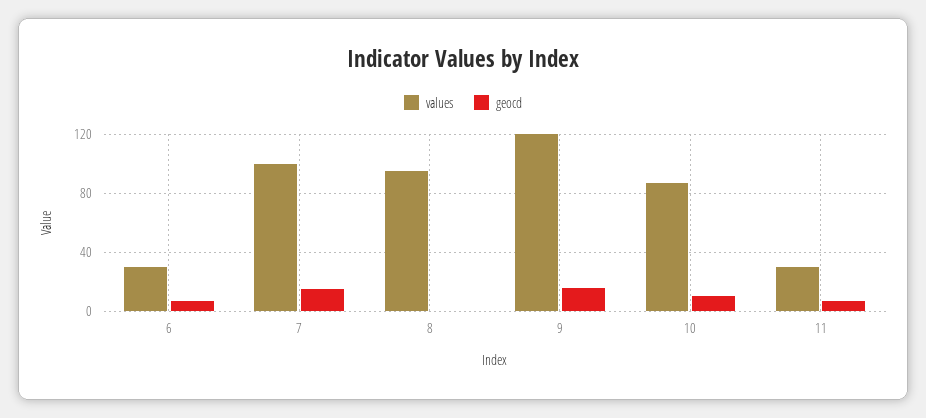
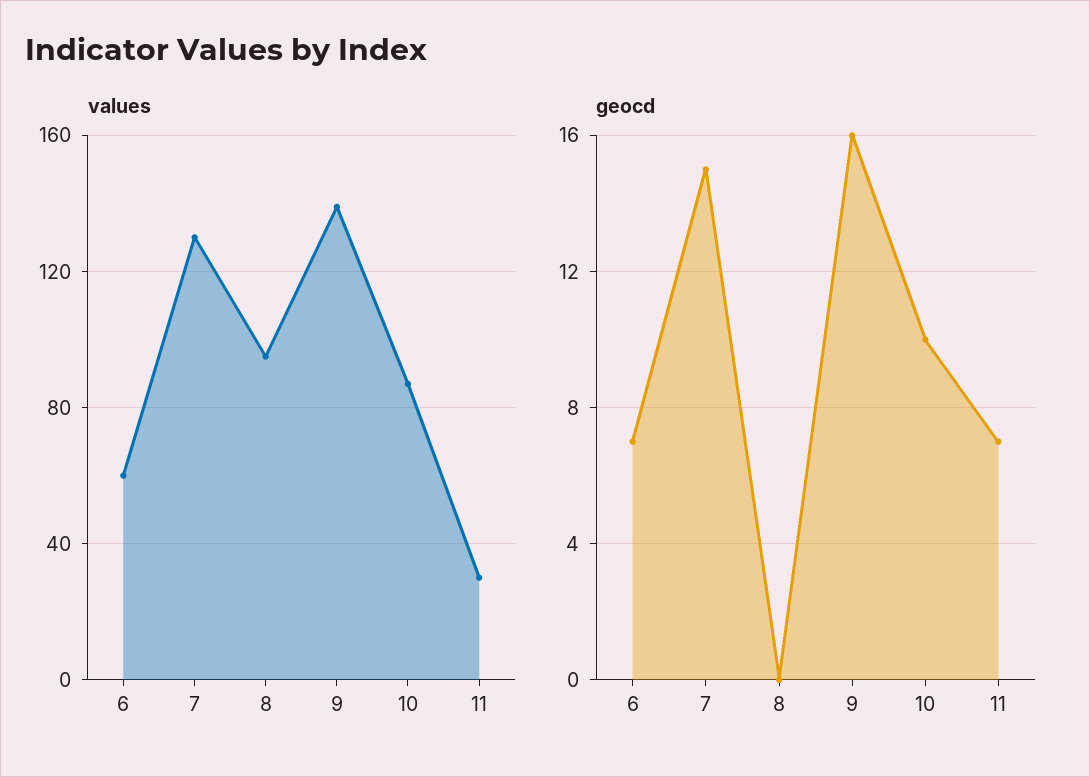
  {
    "values": {
-     "6": 30,
+     "6": 60,
-     "7": 100,
+     "7": 130,
      "8": 95,
-     "9": 120,
+     "9": 140,
      "10": 85,
      "11": 30
    },
    "geocd": {
      "6": 7,
      "7": 15,
      "8": 0,
      "9": 16,
      "10": 10,
      "11": 7
    }
  }

